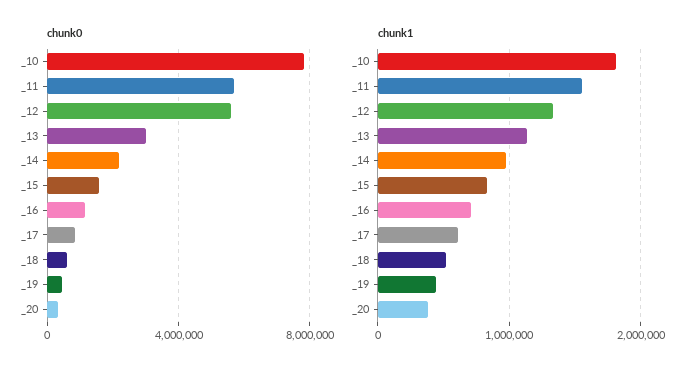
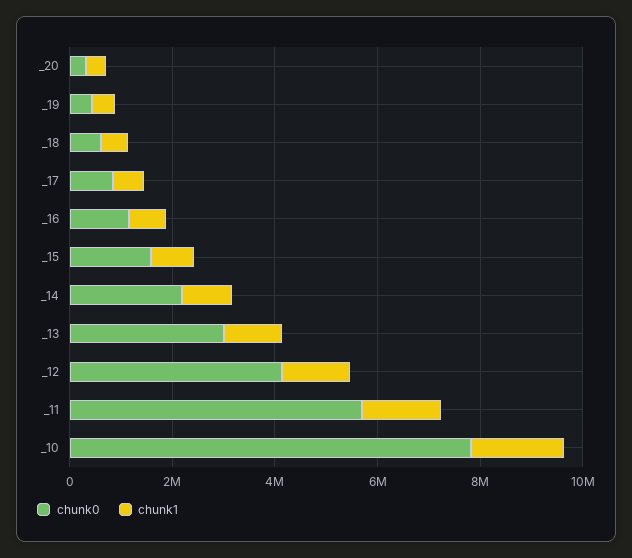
  {
    "chunk0": {
      "_10": 8000000,
      "_11": 5500000,
-     "_12": 5500000,
+     "_12": 4000000,
      "_13": 3000000,
      "_14": 2000000,
      "_15": 1500000,
      "_16": 1000000,
      "_17": 1000000,
      "_18": 500000,
      "_19": 500000,
      "_20": 500000
    },
    "chunk1": {
      "_10": 1800000,
      "_11": 1600000,
      "_12": 1300000,
      "_13": 1100000,
      "_14": 1000000,
      "_15": 800000,
      "_16": 700000,
      "_17": 600000,
      "_18": 500000,
      "_19": 400000,
      "_20": 400000
    }
  }

